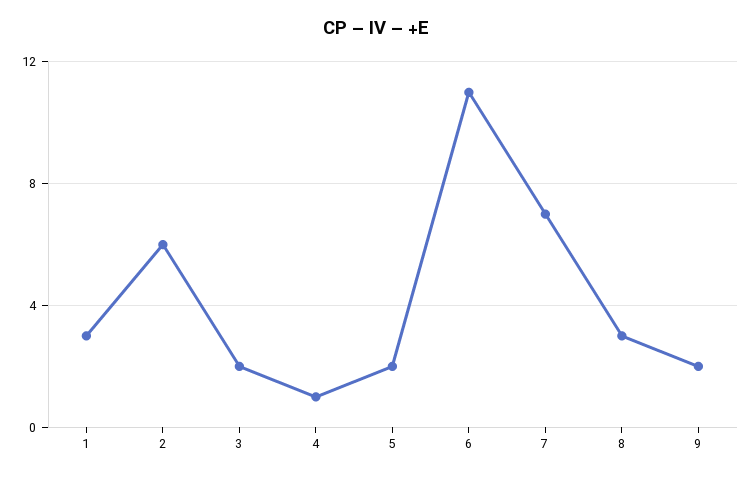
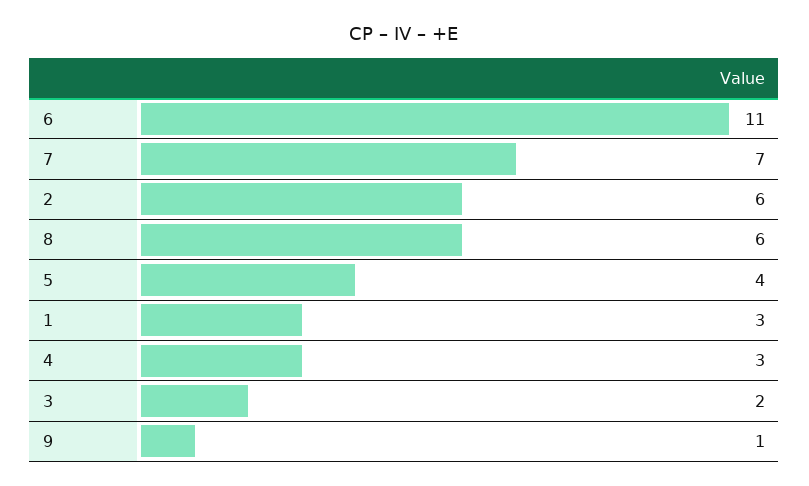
  {
    "1": 3,
    "2": 6,
    "3": 2,
-   "4": 1,
+   "4": 3,
-   "5": 2,
+   "5": 4,
    "6": 11,
    "7": 7,
-   "8": 3,
+   "8": 6,
-   "9": 2
+   "9": 1
  }

